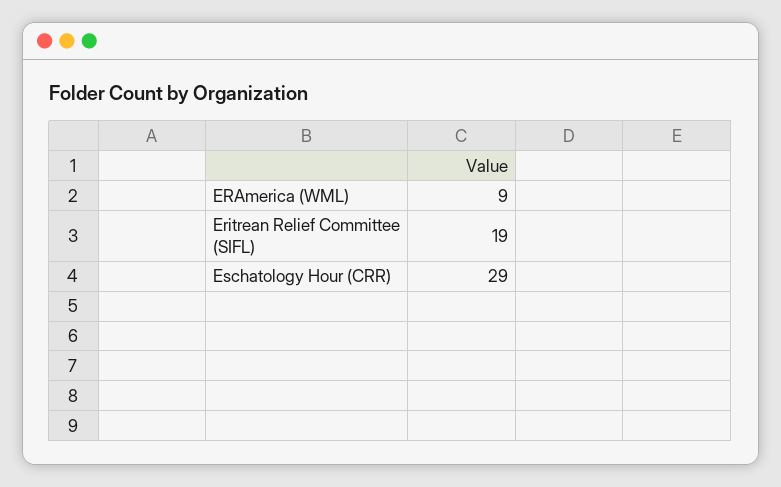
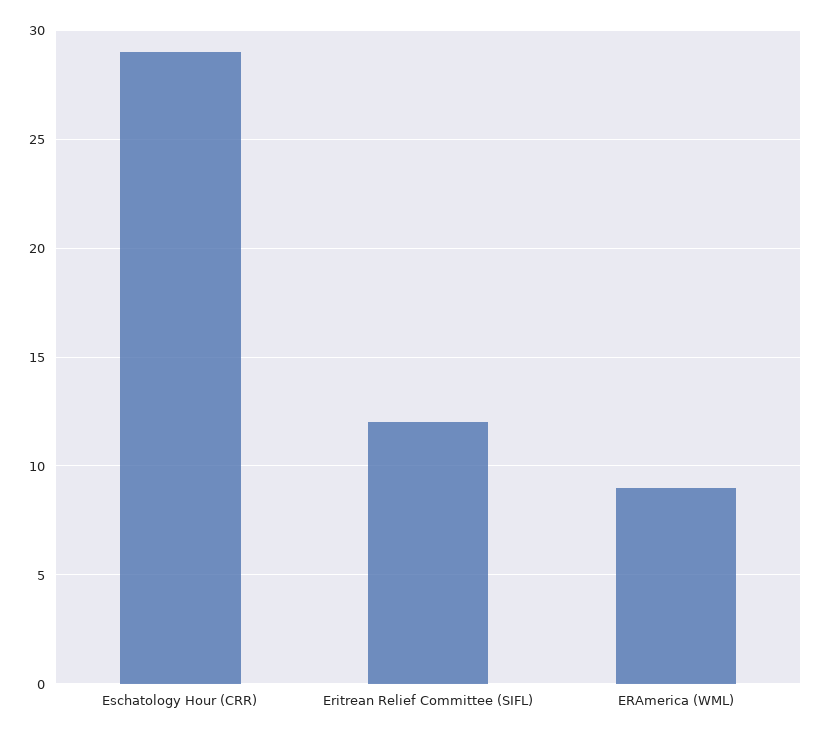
  {
    "ERAmerica (WML)": 9,
-   "Eritrean Relief Committee (SIFL)": 19,
+   "Eritrean Relief Committee (SIFL)": 12,
    "Eschatology Hour (CRR)": 29
  }

